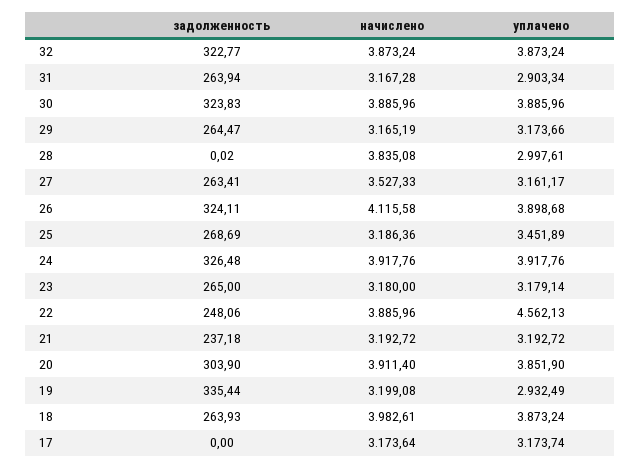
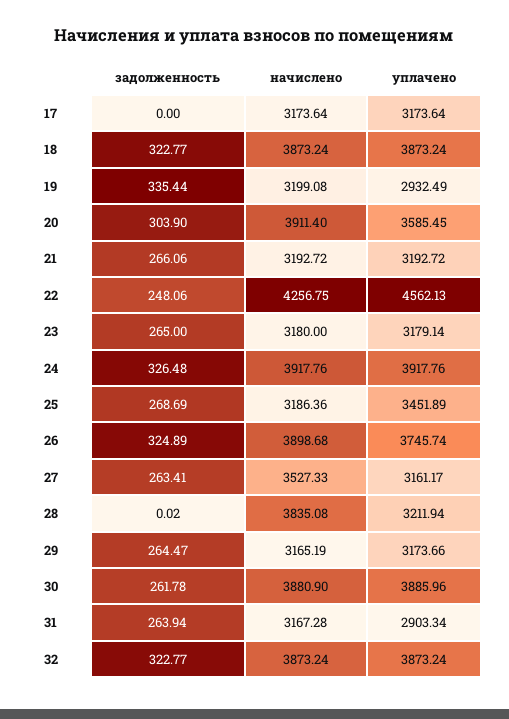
  {
    "задолженность": {
      "32": 322.77,
      "31": 263.94,
-     "30": 323.83,
+     "30": 261.78,
      "29": 264.47,
      "28": 0.02,
      "27": 263.41,
-     "26": 324.11,
+     "26": 324.89,
      "25": 268.69,
      "24": 326.48,
      "23": 265,
      "22": 248.06,
-     "21": 237.18,
+     "21": 266.06,
      "20": 303.9,
      "19": 335.44,
-     "18": 263.93,
+     "18": 322.77,
      "17": 0
    },
    "начислено": {
      "32": 3873.24,
      "31": 3167.28,
-     "30": 3885.96,
+     "30": 3880.9,
      "29": 3165.19,
      "28": 3835.08,
      "27": 3527.33,
-     "26": 4115.58,
+     "26": 3898.68,
      "25": 3186.36,
      "24": 3917.76,
      "23": 3180,
-     "22": 3885.96,
+     "22": 4256.75,
      "21": 3192.72,
      "20": 3911.4,
      "19": 3199.08,
-     "18": 3982.61,
+     "18": 3873.24,
      "17": 3173.64
    },
    "уплачено": {
      "32": 3873.24,
      "31": 2903.34,
      "30": 3885.96,
      "29": 3173.66,
-     "28": 2997.61,
+     "28": 3211.94,
      "27": 3161.17,
-     "26": 3898.68,
+     "26": 3745.74,
      "25": 3451.89,
      "24": 3917.76,
      "23": 3179.14,
      "22": 4562.13,
      "21": 3192.72,
-     "20": 3851.9,
+     "20": 3585.45,
      "19": 2932.49,
      "18": 3873.24,
-     "17": 3173.74
+     "17": 3173.64
    }
  }

